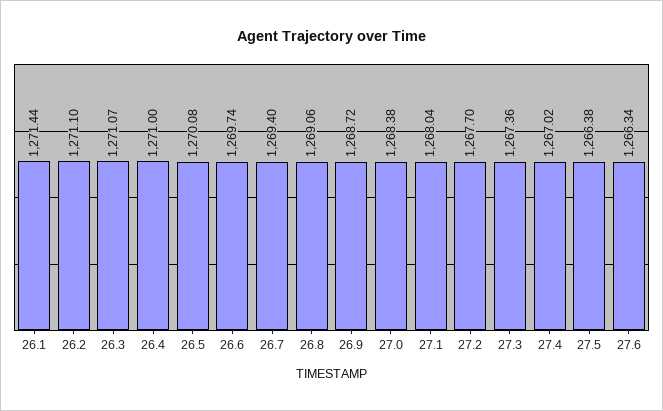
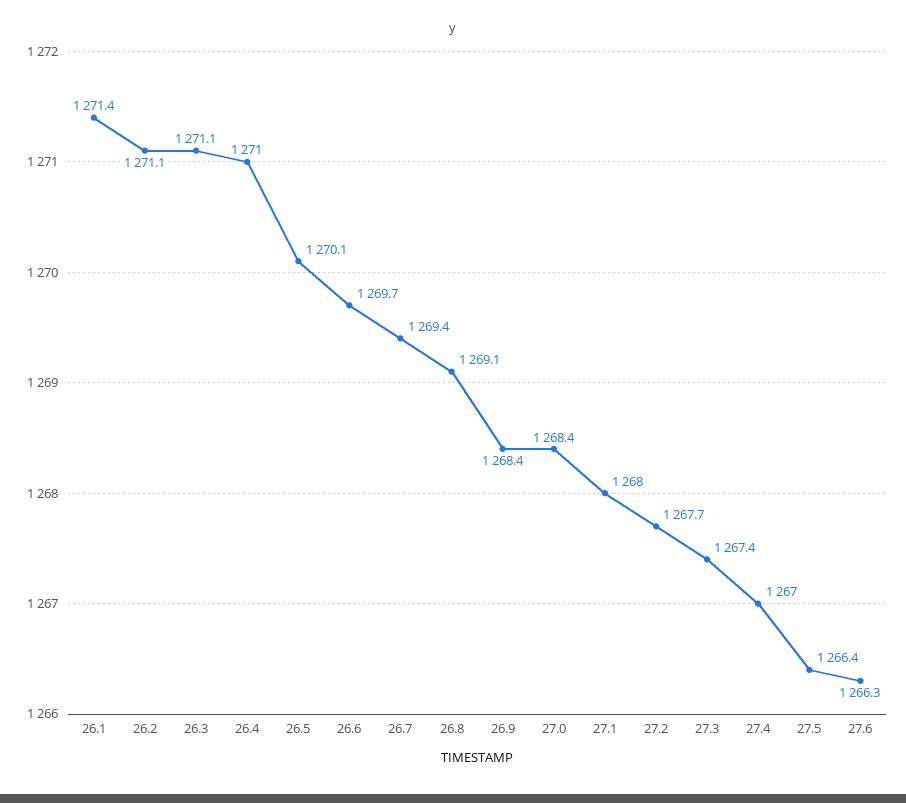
  {
    "26.1": 1271.44,
    "26.2": 1271.1,
    "26.3": 1271.07,
    "26.4": 1271,
    "26.5": 1270.08,
    "26.6": 1269.74,
    "26.7": 1269.4,
    "26.8": 1269.06,
-   "26.9": 1268.72,
+   "26.9": 1268.4,
    "27.0": 1268.38,
    "27.1": 1268.04,
    "27.2": 1267.7,
    "27.3": 1267.36,
    "27.4": 1267.02,
    "27.5": 1266.38,
    "27.6": 1266.34
  }

